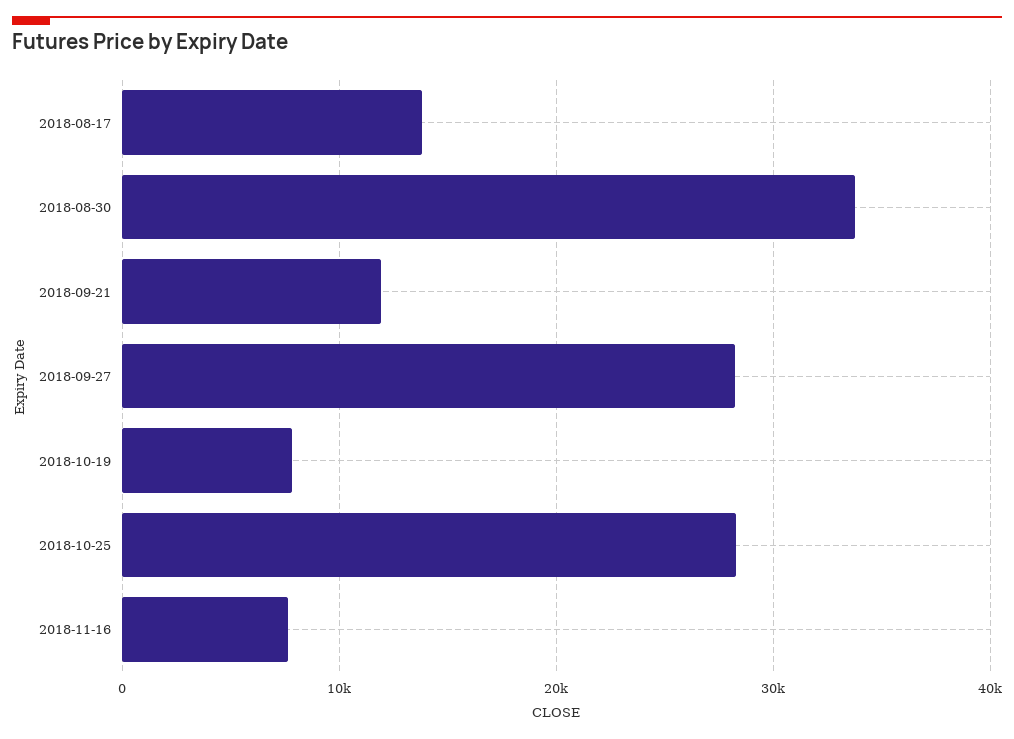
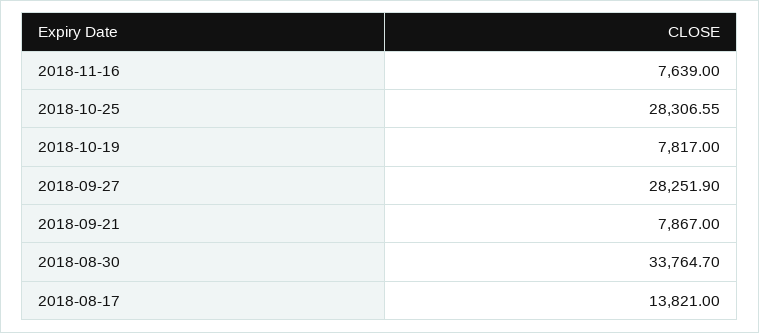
  {
    "2018-08-17": 13821,
    "2018-08-30": 33764.7,
-   "2018-09-21": 12000,
+   "2018-09-21": 7867,
    "2018-09-27": 28251.9,
    "2018-10-19": 7817,
    "2018-10-25": 28306.55,
    "2018-11-16": 7639
  }

